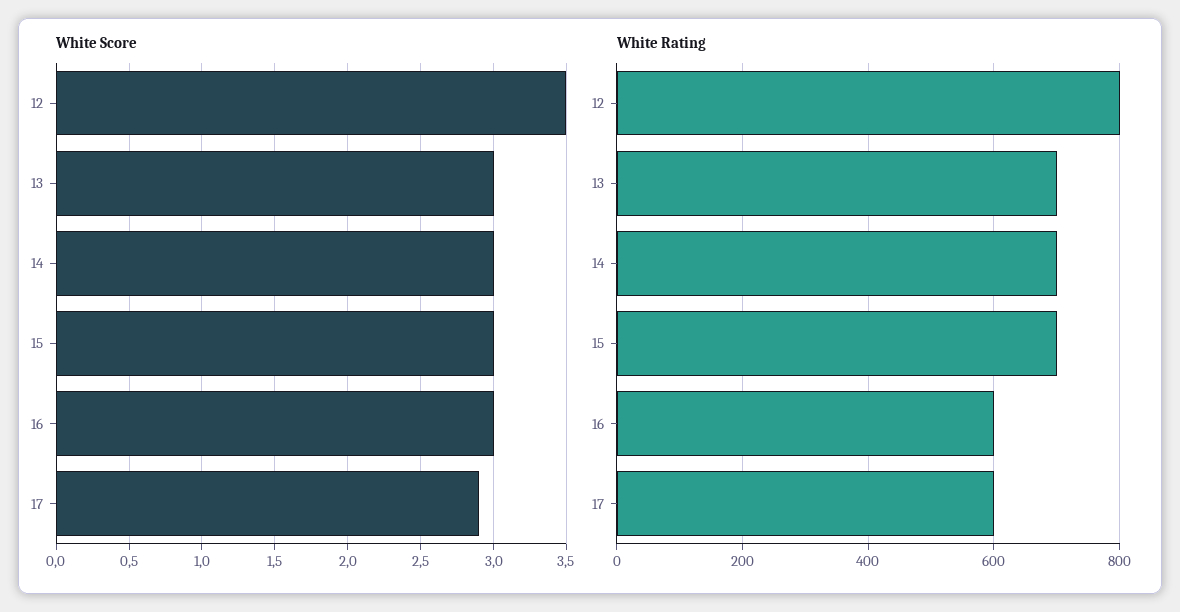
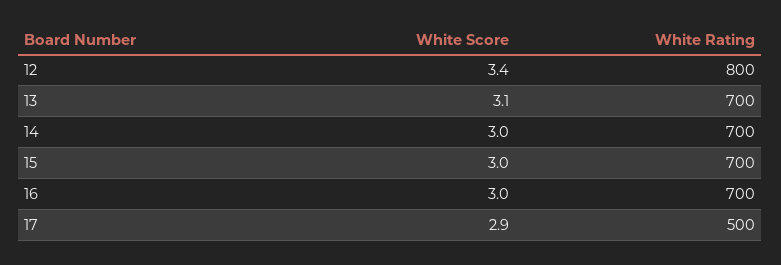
  {
    "White Score": {
-     "12": 3.5,
+     "12": 3.4,
-     "13": 3,
+     "13": 3.1,
      "14": 3,
      "15": 3,
      "16": 3,
      "17": 2.9
    },
    "White Rating": {
      "12": 800,
      "13": 700,
      "14": 700,
      "15": 700,
-     "16": 600,
+     "16": 700,
-     "17": 600
+     "17": 500
    }
  }

